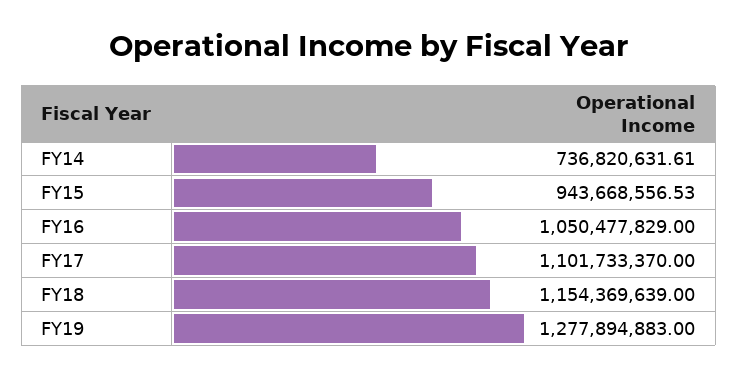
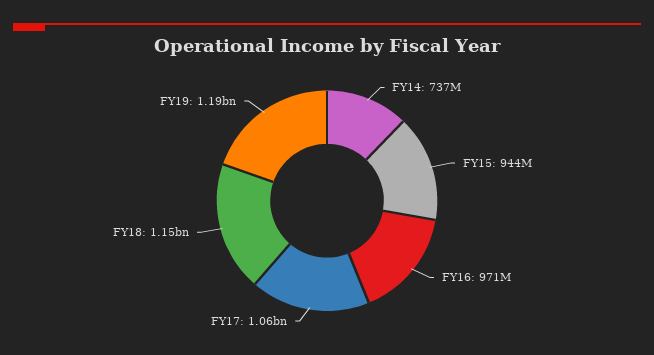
  {
    "FY14": 736820631.61,
    "FY15": 943668556.53,
-   "FY16": 1050477829,
+   "FY16": 971000000,
-   "FY17": 1101733370,
+   "FY17": 1060000000,
    "FY18": 1154369639,
-   "FY19": 1277894883
+   "FY19": 1190000000
  }

